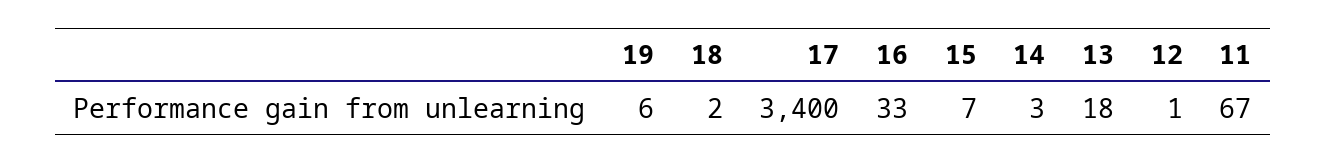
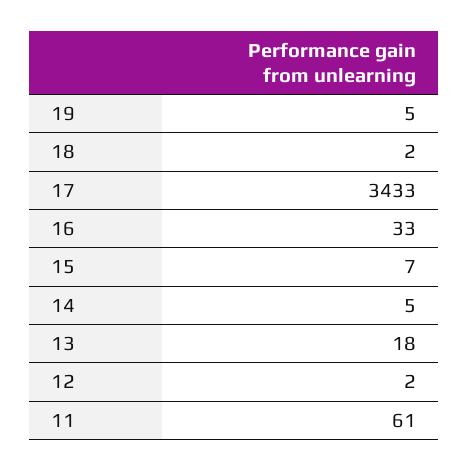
  {
-   "19": 6,
+   "19": 5,
    "18": 2,
-   "17": 3400,
+   "17": 3433,
    "16": 33,
    "15": 7,
-   "14": 3,
+   "14": 5,
    "13": 18,
-   "12": 1,
+   "12": 2,
-   "11": 67
+   "11": 61
  }

